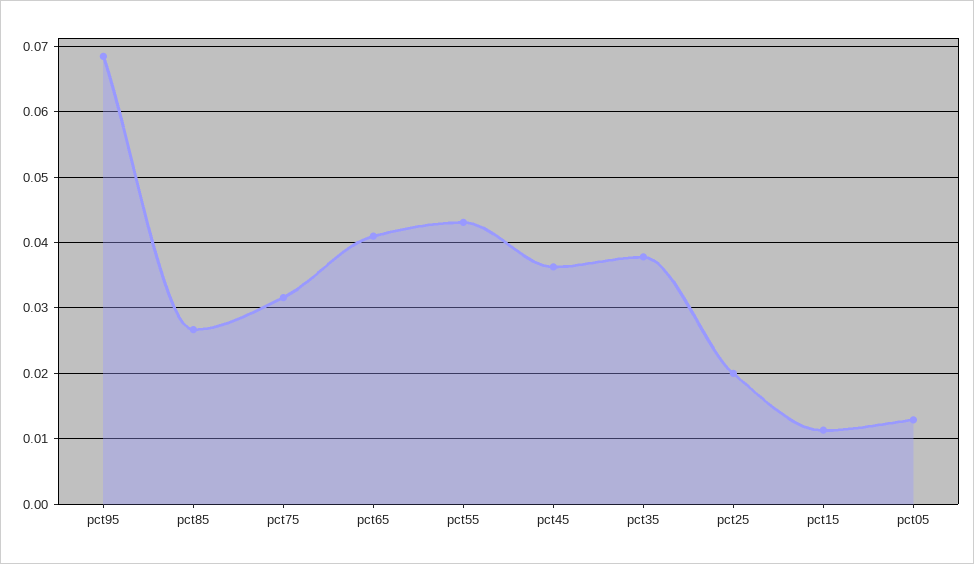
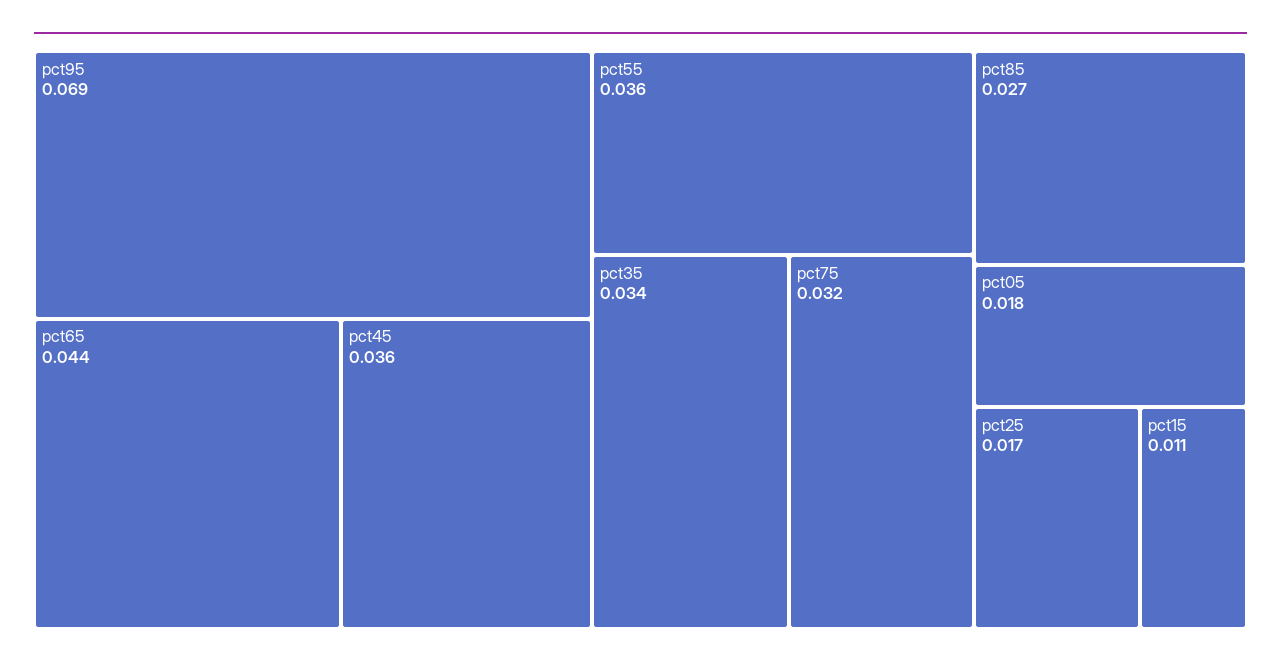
  {
    "pct95": 0.069,
    "pct85": 0.027,
    "pct75": 0.032,
-   "pct65": 0.041,
+   "pct65": 0.044,
-   "pct55": 0.043,
+   "pct55": 0.036,
    "pct45": 0.036,
-   "pct35": 0.038,
+   "pct35": 0.034,
-   "pct25": 0.02,
+   "pct25": 0.017,
    "pct15": 0.011,
-   "pct05": 0.013
+   "pct05": 0.018
  }

